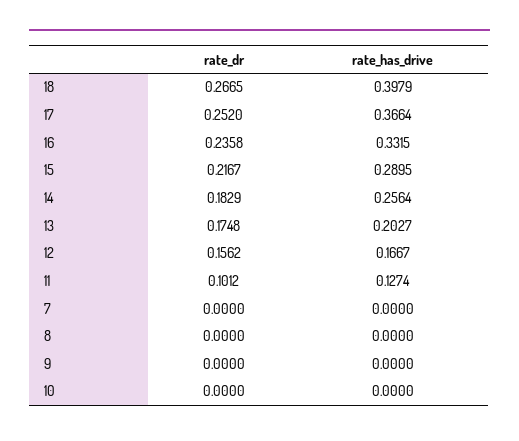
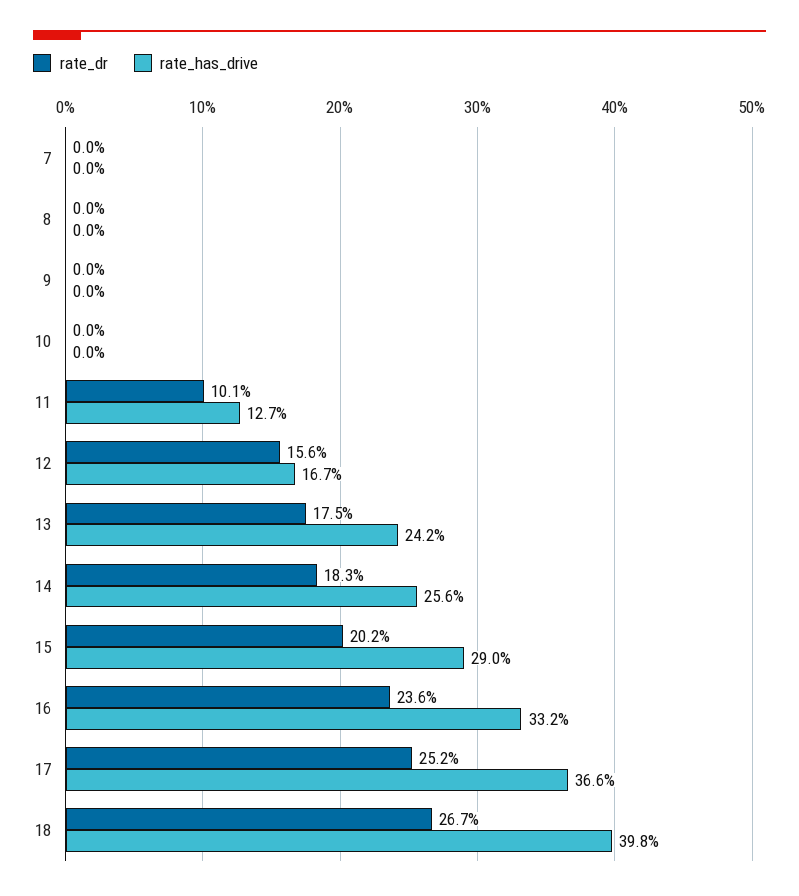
  {
    "rate_dr": {
      "18": 0.2665,
      "17": 0.252,
      "16": 0.2358,
-     "15": 0.2167,
+     "15": 0.202,
      "14": 0.1829,
      "13": 0.1748,
      "12": 0.1562,
      "11": 0.1012,
      "7": 0,
      "8": 0,
      "9": 0,
      "10": 0
    },
    "rate_has_drive": {
      "18": 0.3979,
      "17": 0.3664,
      "16": 0.3315,
      "15": 0.2895,
      "14": 0.2564,
-     "13": 0.2027,
+     "13": 0.242,
      "12": 0.1667,
      "11": 0.1274,
      "7": 0,
      "8": 0,
      "9": 0,
      "10": 0
    }
  }

